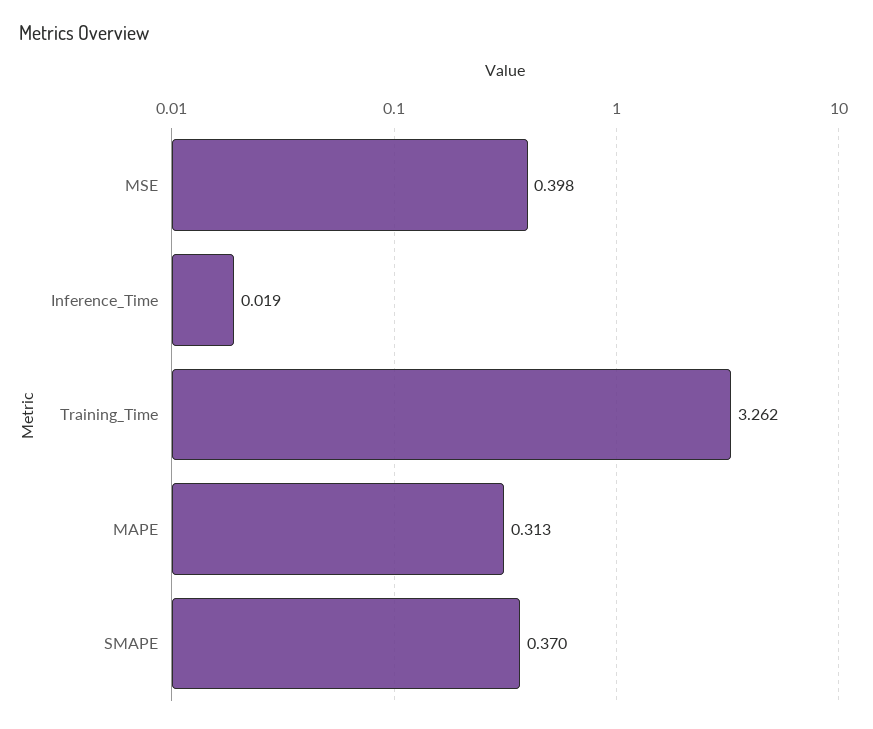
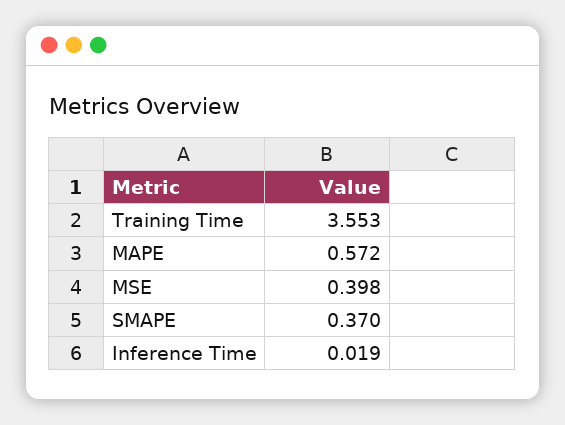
  {
    "MSE": 0.398,
    "Inference_Time": 0.019,
-   "Training_Time": 3.262,
+   "Training_Time": 3.553,
-   "MAPE": 0.313,
+   "MAPE": 0.572,
    "SMAPE": 0.37
  }

